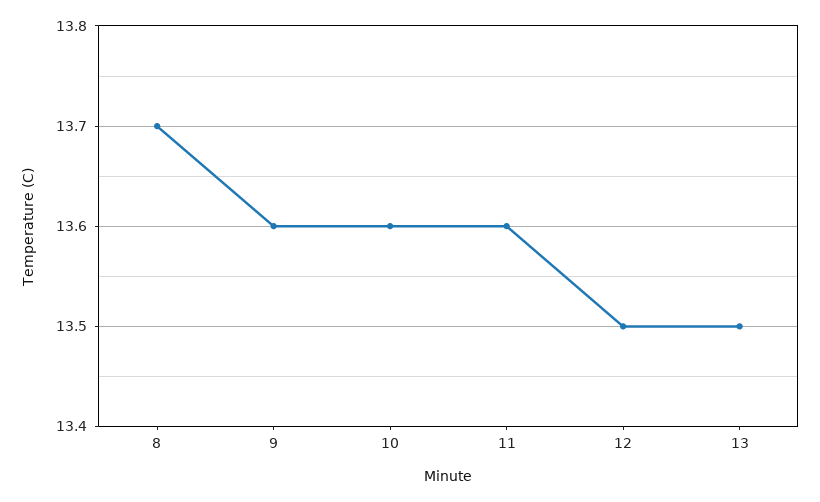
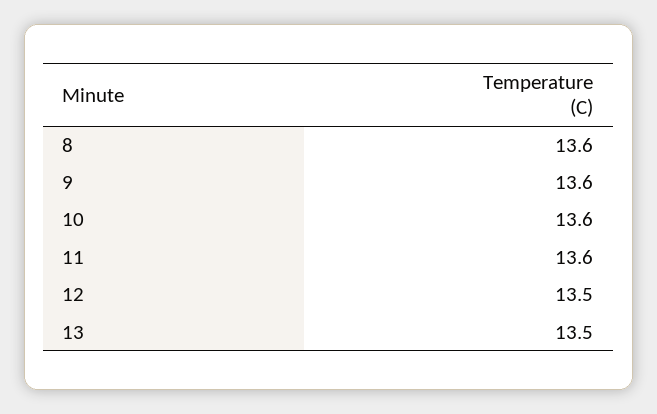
  {
-   "8": 13.7,
+   "8": 13.6,
    "9": 13.6,
    "10": 13.6,
    "11": 13.6,
    "12": 13.5,
    "13": 13.5
  }

